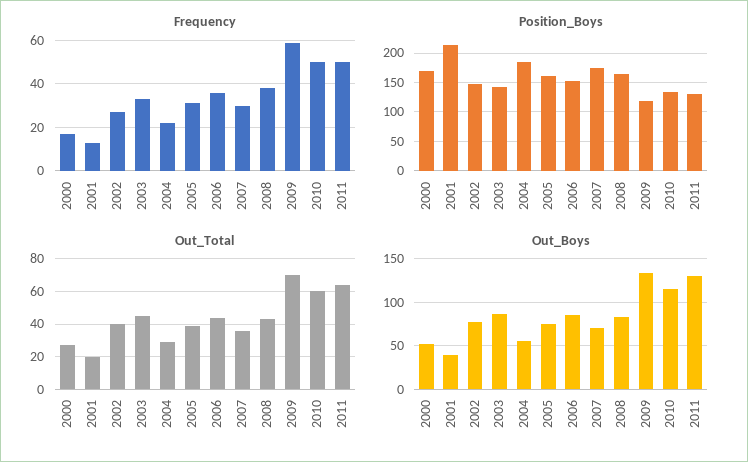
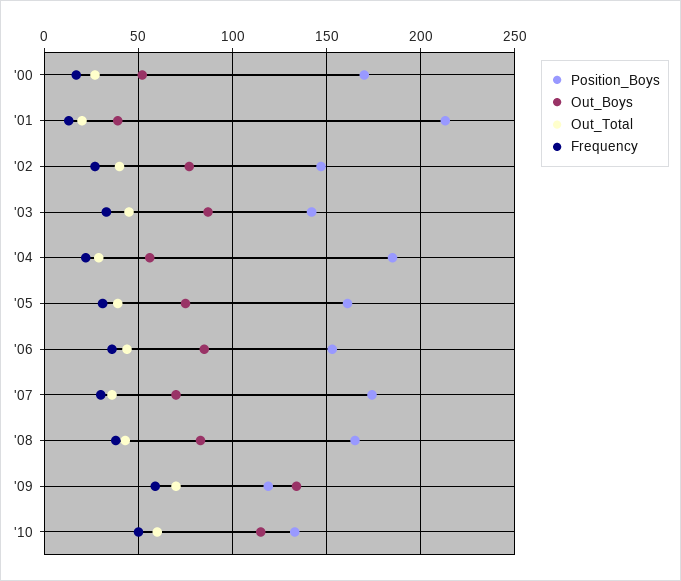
  {
    "Frequency": {
      "2000": 15,
      "2001": 15,
      "2002": 25,
      "2003": 35,
      "2004": 20,
      "2005": 30,
      "2006": 35,
      "2007": 30,
      "2008": 40,
      "2009": 60,
-     "2010": 50,
+     "2010": 50
-     "2011": 50
    },
    "Position_Boys": {
      "2000": 170,
      "2001": 215,
      "2002": 145,
      "2003": 140,
      "2004": 185,
      "2005": 160,
      "2006": 155,
      "2007": 175,
      "2008": 165,
      "2009": 120,
-     "2010": 135,
+     "2010": 135
-     "2011": 125
    },
    "Out_Total": {
      "2000": 25,
      "2001": 20,
      "2002": 40,
      "2003": 45,
      "2004": 30,
      "2005": 40,
      "2006": 45,
      "2007": 35,
      "2008": 45,
      "2009": 70,
-     "2010": 60,
+     "2010": 60
-     "2011": 65
    },
    "Out_Boys": {
      "2000": 50,
      "2001": 40,
      "2002": 75,
      "2003": 85,
      "2004": 55,
      "2005": 75,
      "2006": 85,
      "2007": 70,
      "2008": 85,
      "2009": 135,
-     "2010": 115,
+     "2010": 115
-     "2011": 130
    }
  }

